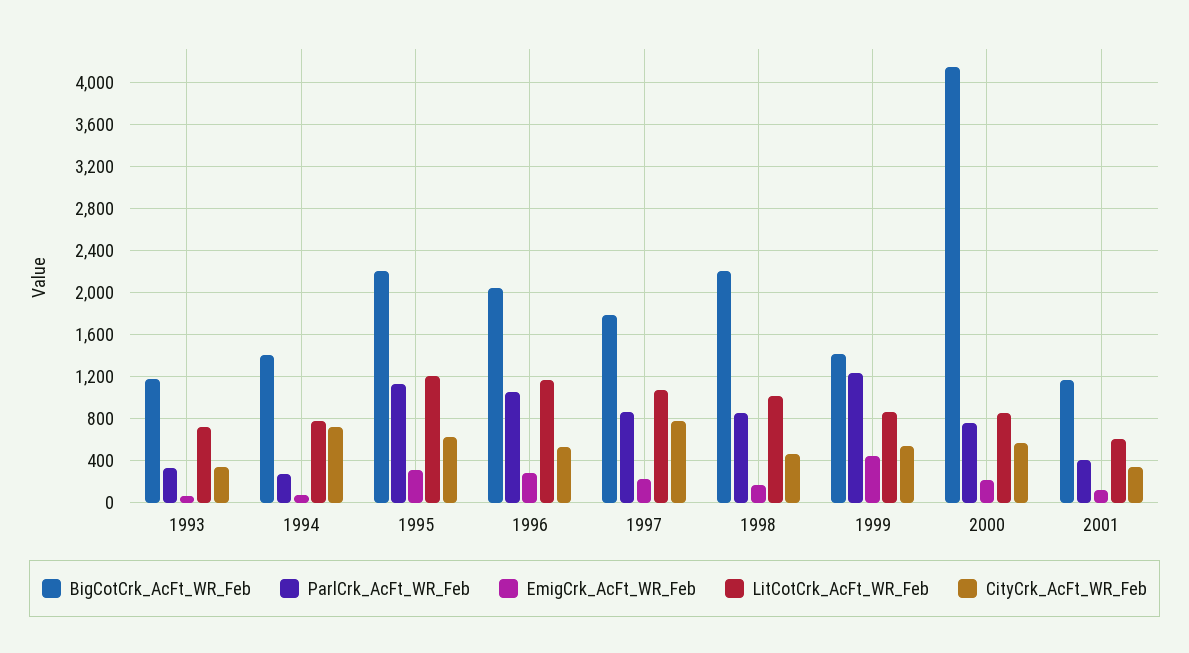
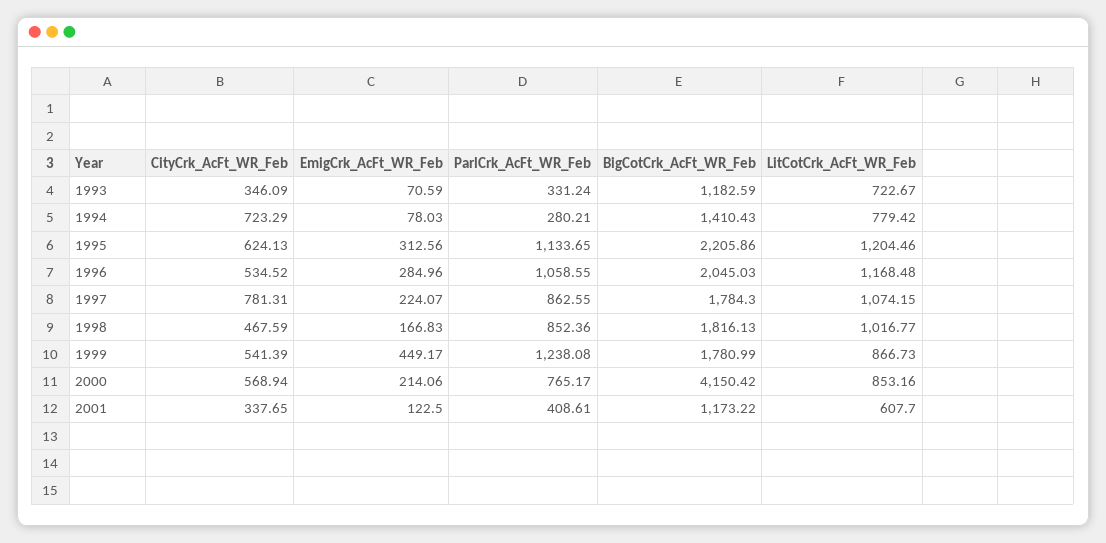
  {
    "BigCotCrk_AcFt_WR_Feb": {
      "1993": 1182.59,
      "1994": 1410.43,
      "1995": 2205.86,
      "1996": 2045.03,
      "1997": 1784.3,
-     "1998": 2200,
+     "1998": 1816.13,
-     "1999": 1400,
+     "1999": 1780.99,
      "2000": 4150.42,
      "2001": 1173.22
    },
    "ParlCrk_AcFt_WR_Feb": {
      "1993": 331.24,
      "1994": 280.21,
      "1995": 1133.65,
      "1996": 1058.55,
      "1997": 862.55,
      "1998": 852.36,
      "1999": 1238.08,
      "2000": 765.17,
      "2001": 408.61
    },
    "EmigCrk_AcFt_WR_Feb": {
      "1993": 70.59,
      "1994": 78.03,
      "1995": 312.56,
      "1996": 284.96,
      "1997": 224.07,
      "1998": 166.83,
      "1999": 449.17,
      "2000": 214.06,
      "2001": 122.5
    },
    "LitCotCrk_AcFt_WR_Feb": {
      "1993": 722.67,
      "1994": 779.42,
      "1995": 1204.46,
      "1996": 1168.48,
      "1997": 1074.15,
      "1998": 1016.77,
      "1999": 866.73,
      "2000": 853.16,
      "2001": 607.7
    },
    "CityCrk_AcFt_WR_Feb": {
      "1993": 346.09,
      "1994": 723.29,
      "1995": 624.13,
      "1996": 534.52,
      "1997": 781.31,
      "1998": 467.59,
      "1999": 541.39,
      "2000": 568.94,
      "2001": 337.65
    }
  }

